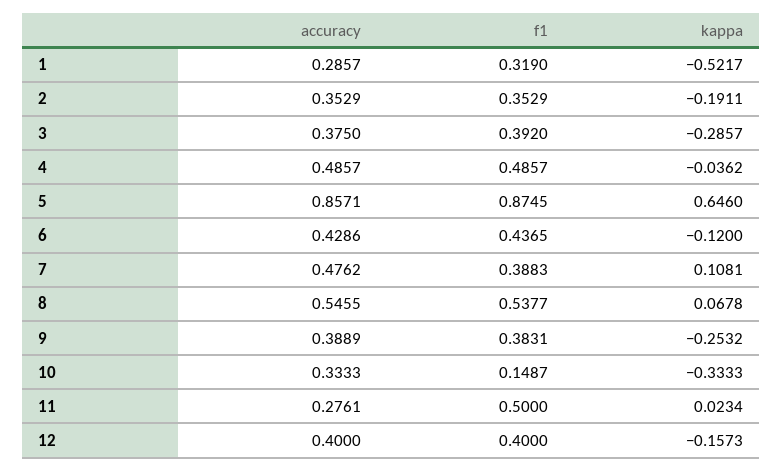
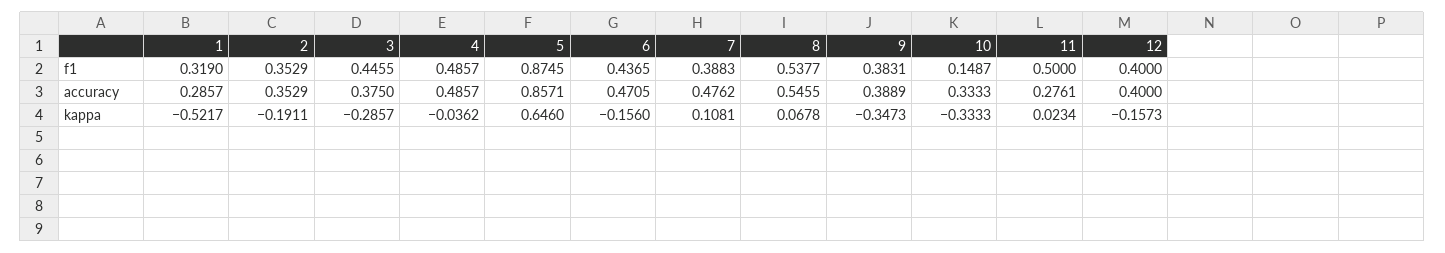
  {
    "accuracy": {
      "1": 0.2857,
      "2": 0.3529,
      "3": 0.375,
      "4": 0.4857,
      "5": 0.8571,
-     "6": 0.4286,
+     "6": 0.4705,
      "7": 0.4762,
      "8": 0.5455,
      "9": 0.3889,
      "10": 0.3333,
      "11": 0.2761,
      "12": 0.4
    },
    "f1": {
      "1": 0.319,
      "2": 0.3529,
-     "3": 0.392,
+     "3": 0.4455,
      "4": 0.4857,
      "5": 0.8745,
      "6": 0.4365,
      "7": 0.3883,
      "8": 0.5377,
      "9": 0.3831,
      "10": 0.1487,
      "11": 0.5,
      "12": 0.4
    },
    "kappa": {
      "1": -0.5217,
      "2": -0.1911,
      "3": -0.2857,
      "4": -0.0362,
      "5": 0.646,
-     "6": -0.12,
+     "6": -0.156,
      "7": 0.1081,
      "8": 0.0678,
-     "9": -0.2532,
+     "9": -0.3473,
      "10": -0.3333,
      "11": 0.0234,
      "12": -0.1573
    }
  }

